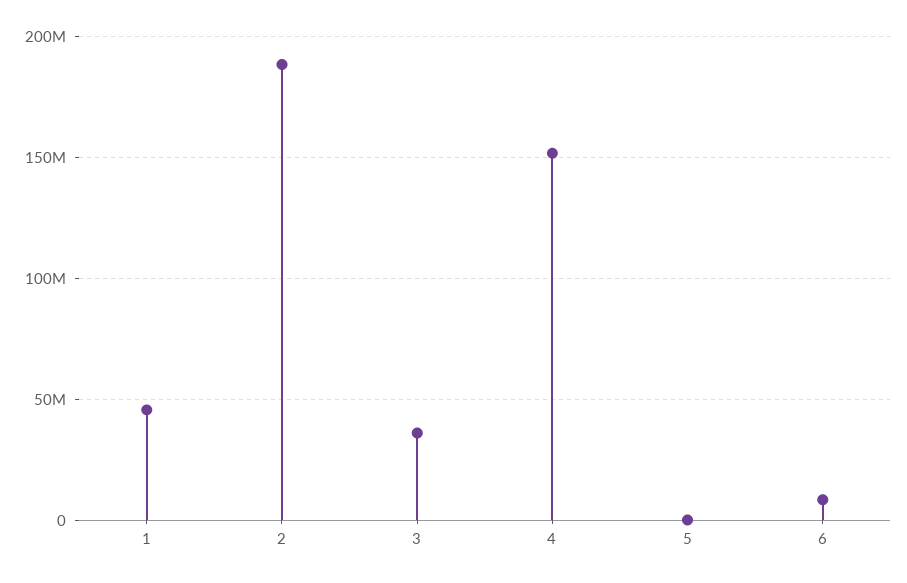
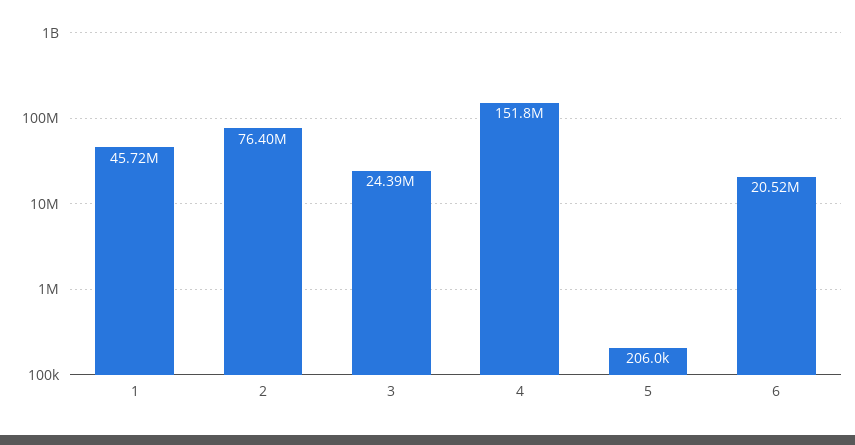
  {
    "1": 45720000,
-   "2": 190000000,
+   "2": 76400000,
-   "3": 35000000,
+   "3": 24390000,
    "4": 151800000,
    "5": 206000,
-   "6": 10000000
+   "6": 20520000
  }

